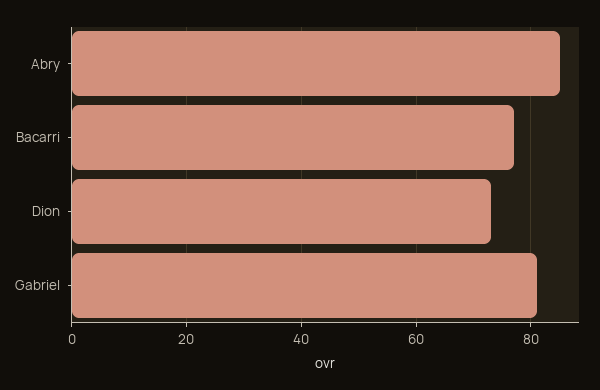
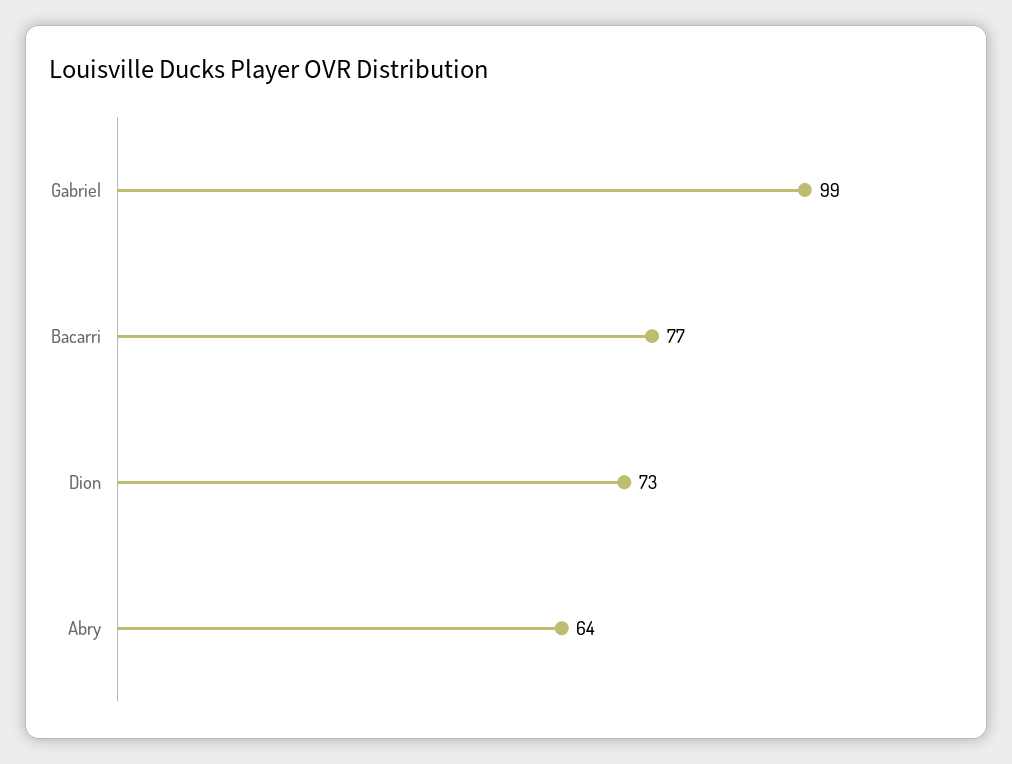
  {
-   "Abry": 85,
+   "Abry": 64,
    "Bacarri": 77,
    "Dion": 73,
-   "Gabriel": 80
+   "Gabriel": 99
  }

